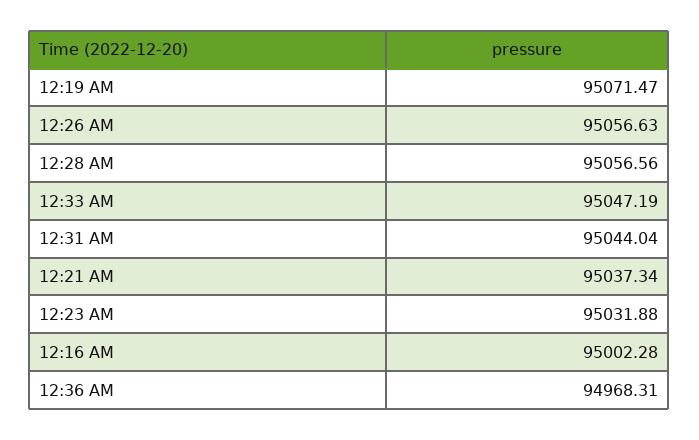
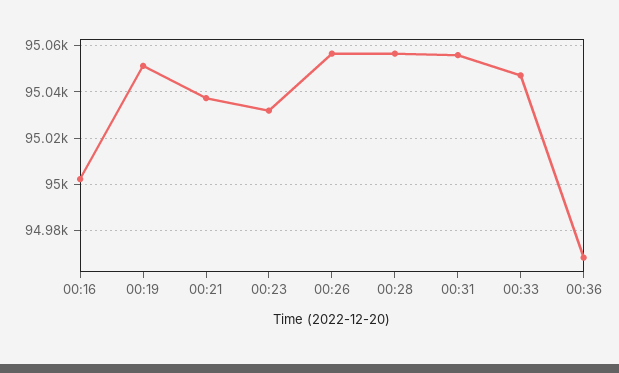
  {
-   "12:19 AM": 95071.47,
+   "12:19 AM": 95050,
    "12:26 AM": 95056.63,
    "12:28 AM": 95056.56,
    "12:33 AM": 95047.19,
-   "12:31 AM": 95044.04,
+   "12:31 AM": 95055,
    "12:21 AM": 95037.34,
    "12:23 AM": 95031.88,
    "12:16 AM": 95002.28,
    "12:36 AM": 94968.31
  }

